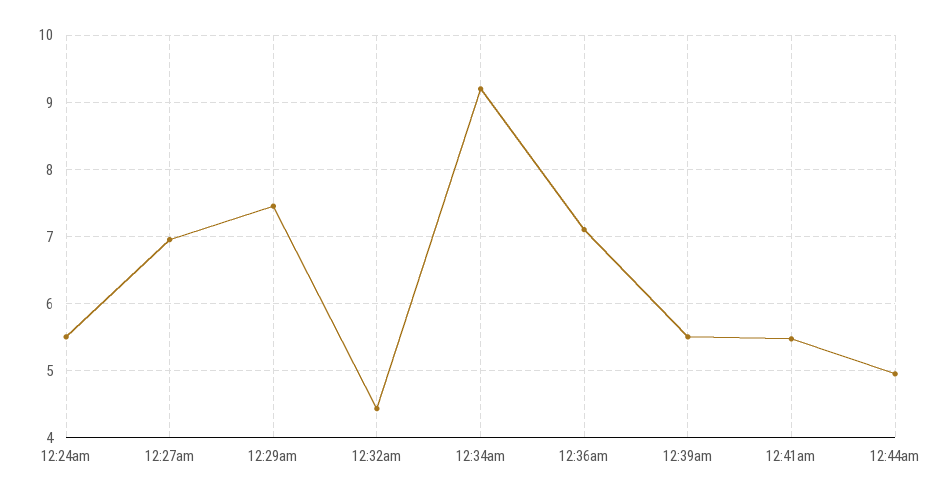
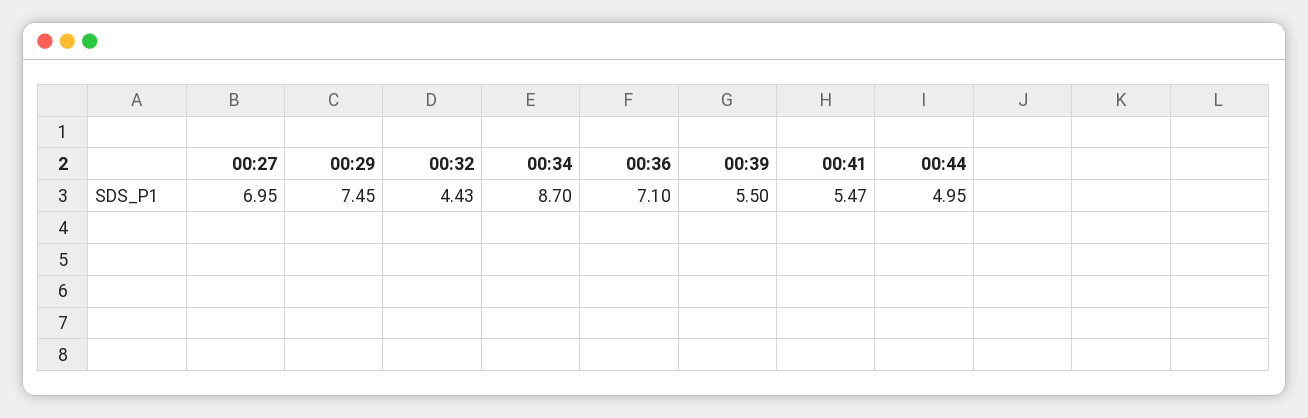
  {
-   "12:24am": 5.5,
    "12:27am": 6.95,
    "12:29am": 7.45,
    "12:32am": 4.43,
-   "12:34am": 9.2,
+   "12:34am": 8.7,
    "12:36am": 7.1,
    "12:39am": 5.5,
    "12:41am": 5.47,
    "12:44am": 4.95
  }

